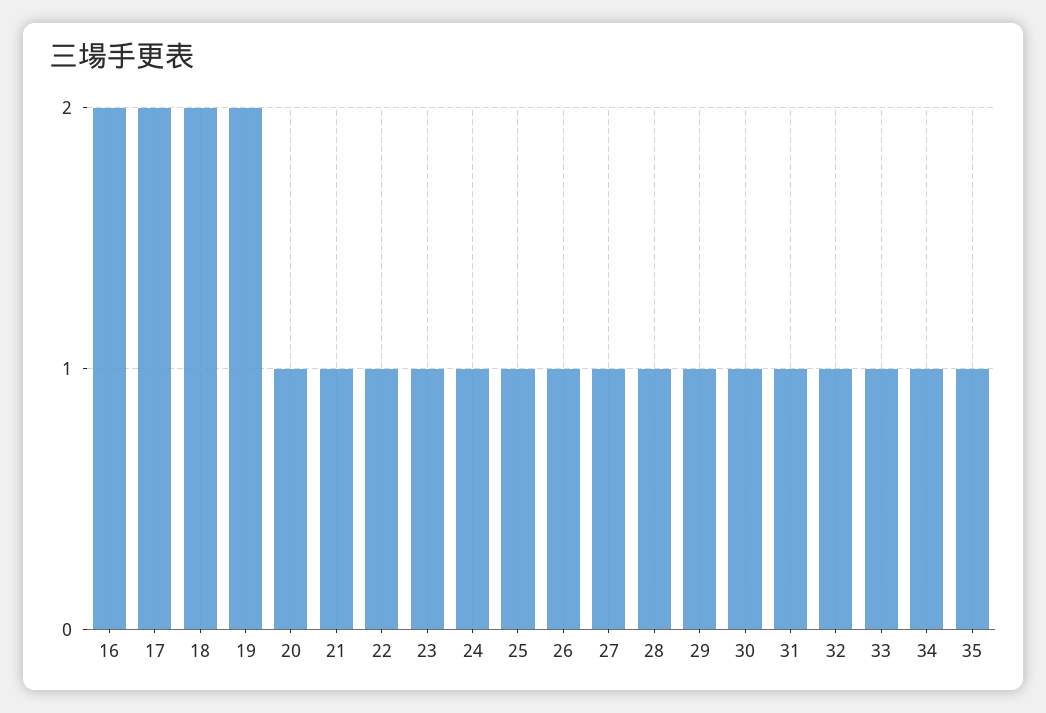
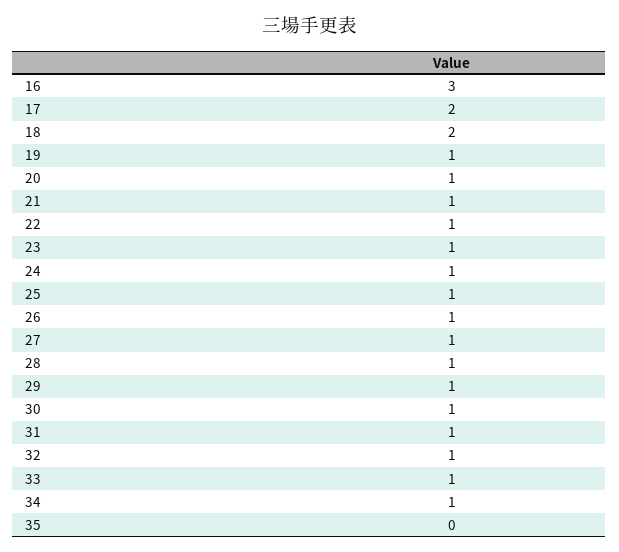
  {
-   "16": 2,
+   "16": 3,
    "17": 2,
    "18": 2,
-   "19": 2,
+   "19": 1,
    "20": 1,
    "21": 1,
    "22": 1,
    "23": 1,
    "24": 1,
    "25": 1,
    "26": 1,
    "27": 1,
    "28": 1,
    "29": 1,
    "30": 1,
    "31": 1,
    "32": 1,
    "33": 1,
    "34": 1,
-   "35": 1
+   "35": 0
  }

